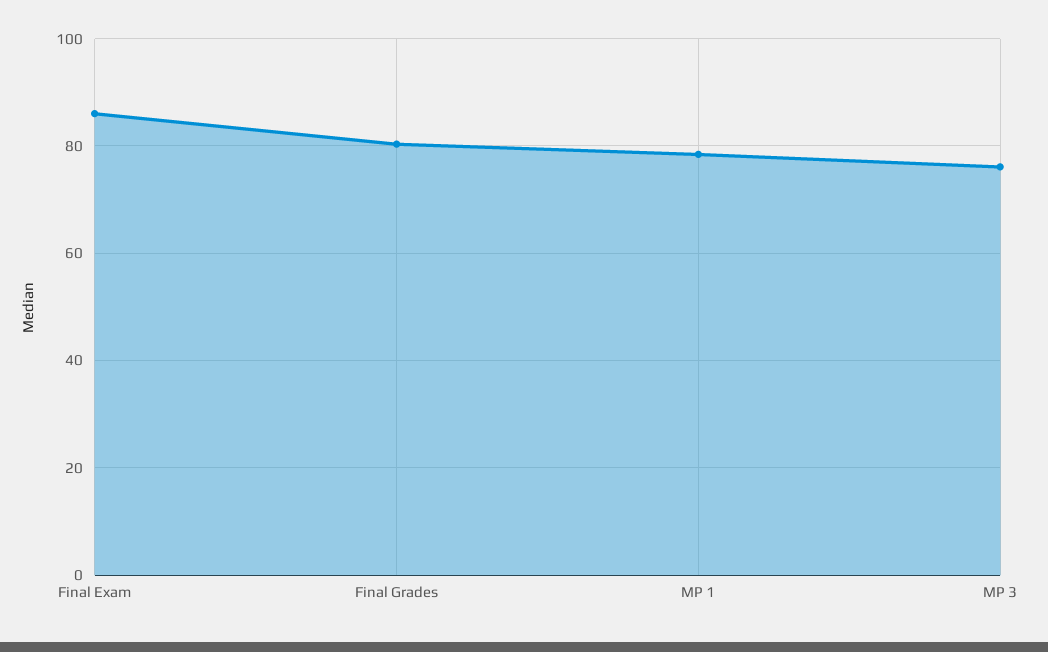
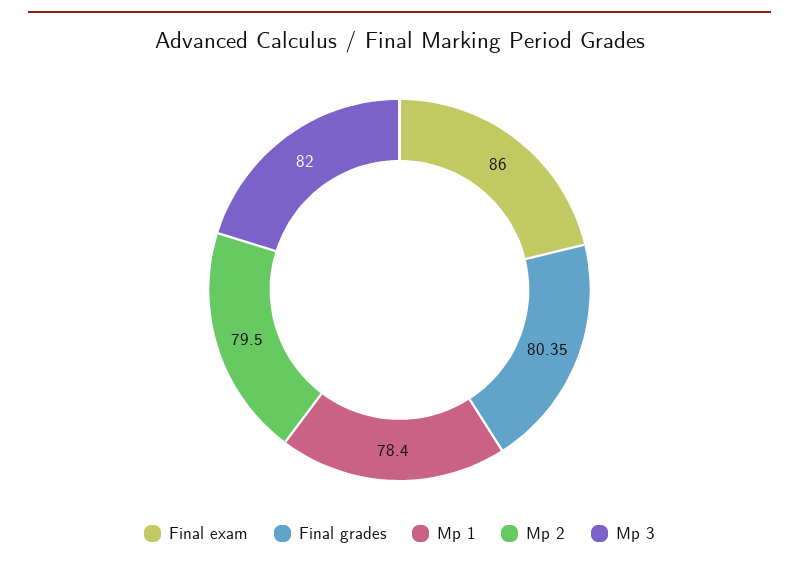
  {
    "Final Exam": 86,
    "Final Grades": 80.35,
    "MP 1": 78.4,
-   "MP 3": 76
+   "MP 3": 82,
+   "Mp 2": 79.5
  }

